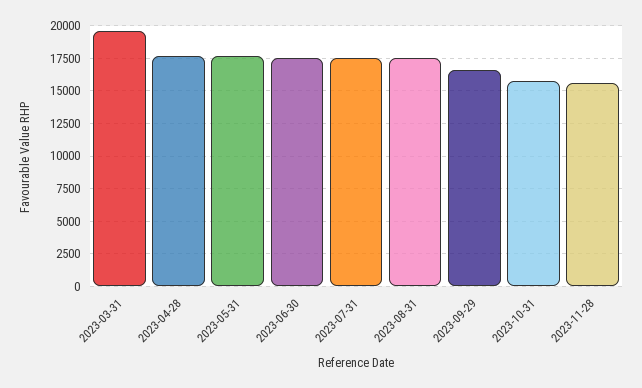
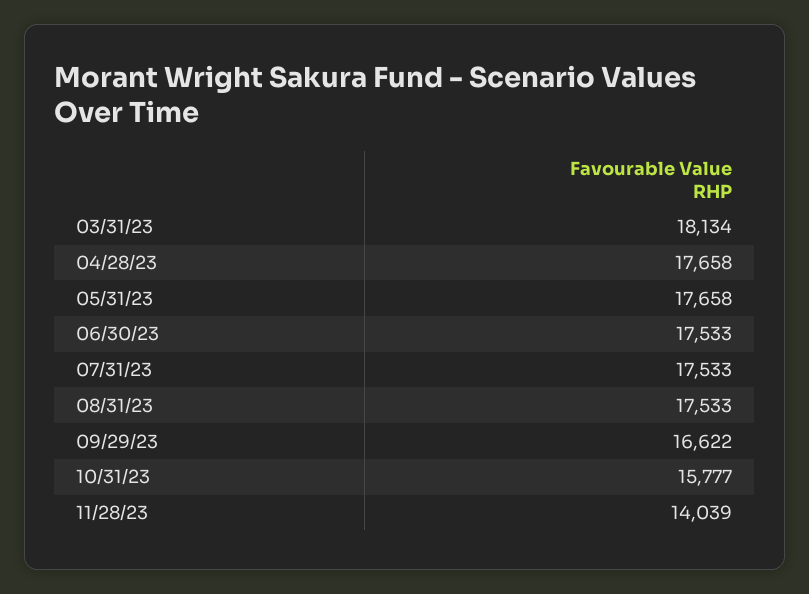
  {
-   "2023-03-31": 19500,
+   "2023-03-31": 18134,
    "2023-04-28": 17658,
    "2023-05-31": 17658,
    "2023-06-30": 17533,
    "2023-07-31": 17533,
    "2023-08-31": 17533,
    "2023-09-29": 16622,
    "2023-10-31": 15777,
-   "2023-11-28": 15500
+   "2023-11-28": 14039
  }

